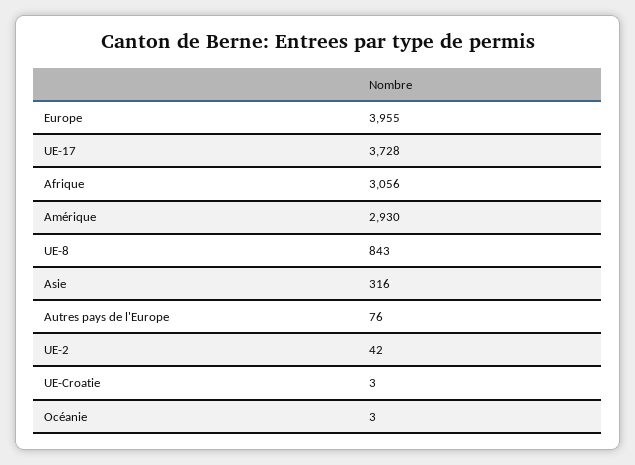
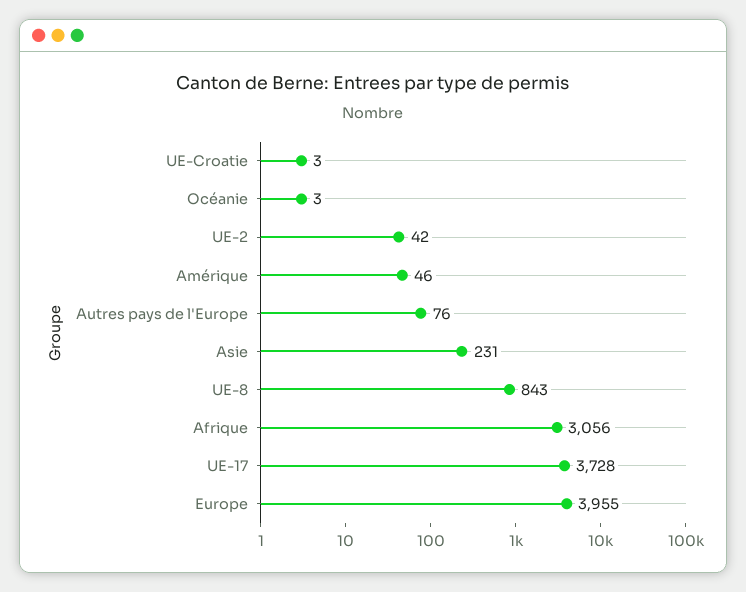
  {
    "Europe": 3955,
    "UE-17": 3728,
    "Afrique": 3056,
-   "Amérique": 2930,
+   "Amérique": 46,
    "UE-8": 843,
-   "Asie": 316,
+   "Asie": 231,
    "Autres pays de l'Europe": 76,
    "UE-2": 42,
    "UE-Croatie": 3,
    "Océanie": 3
  }

